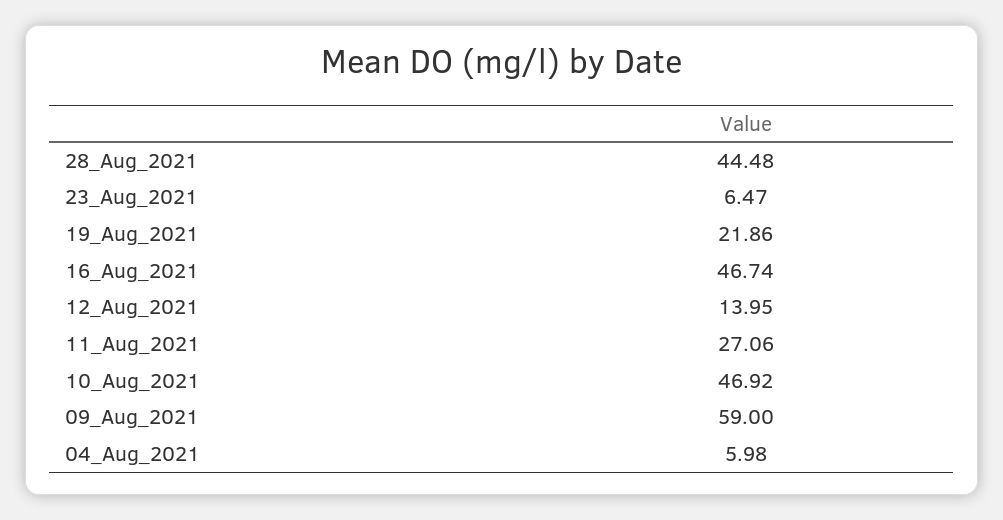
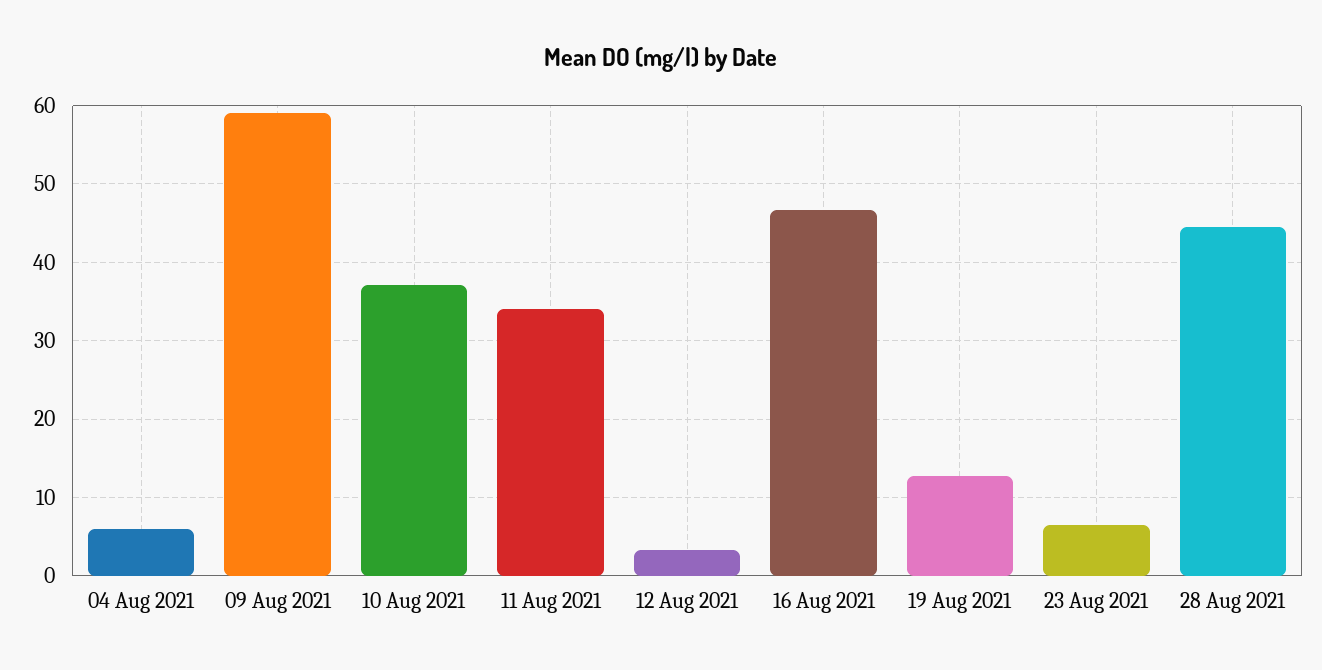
  {
    "28_Aug_2021": 44.48,
    "23_Aug_2021": 6.47,
-   "19_Aug_2021": 21.86,
+   "19_Aug_2021": 13,
    "16_Aug_2021": 46.74,
-   "12_Aug_2021": 13.95,
+   "12_Aug_2021": 3,
-   "11_Aug_2021": 27.06,
+   "11_Aug_2021": 34,
-   "10_Aug_2021": 46.92,
+   "10_Aug_2021": 37,
    "09_Aug_2021": 59,
    "04_Aug_2021": 5.98
  }

